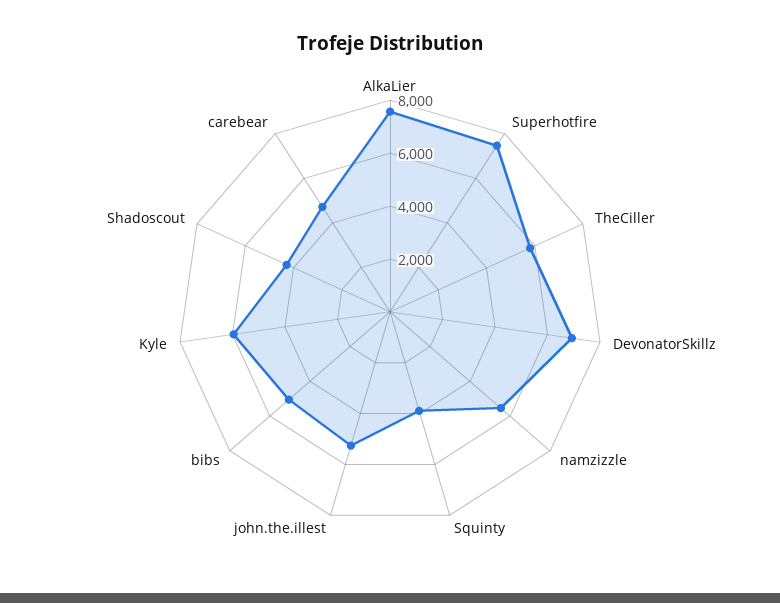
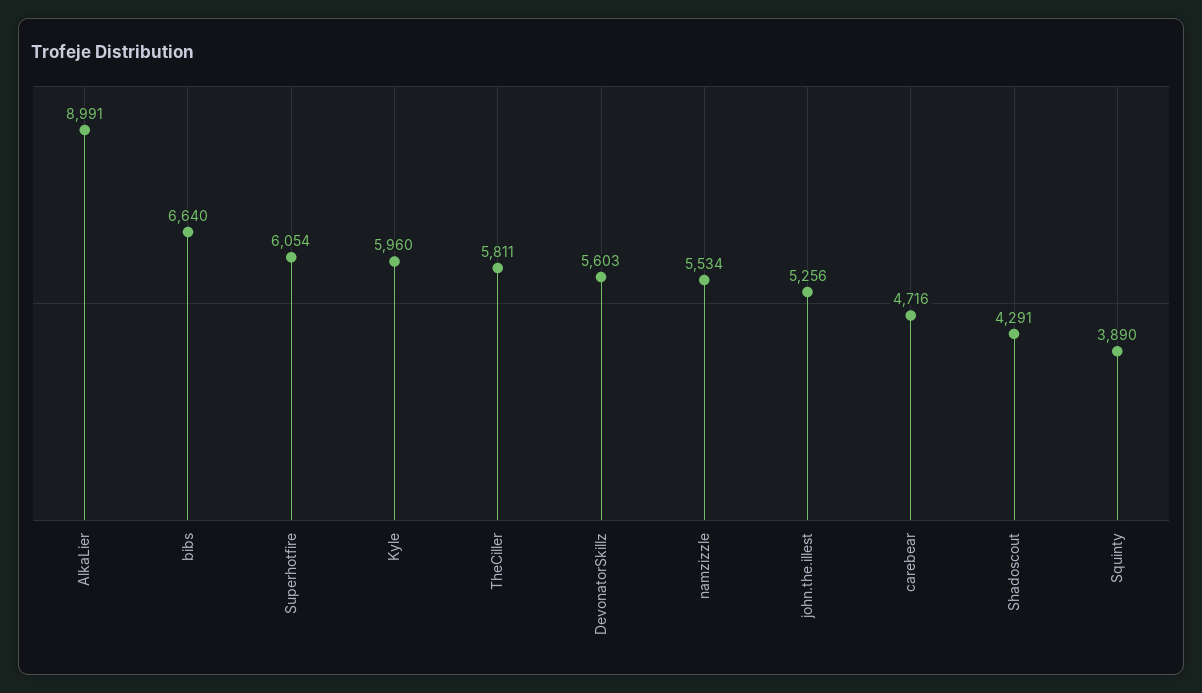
  {
-   "AlkaLier": 7500,
+   "AlkaLier": 8991,
-   "Superhotfire": 7500,
+   "Superhotfire": 6054,
    "TheCiller": 5811,
-   "DevonatorSkillz": 7000,
+   "DevonatorSkillz": 5603,
    "namzizzle": 5534,
    "Squinty": 3890,
    "john.the.illest": 5256,
-   "bibs": 5000,
+   "bibs": 6640,
    "Kyle": 5960,
    "Shadoscout": 4291,
    "carebear": 4716
  }

